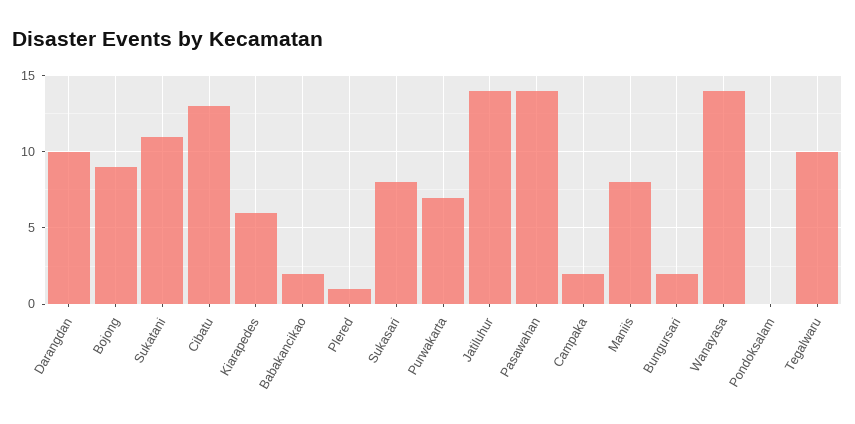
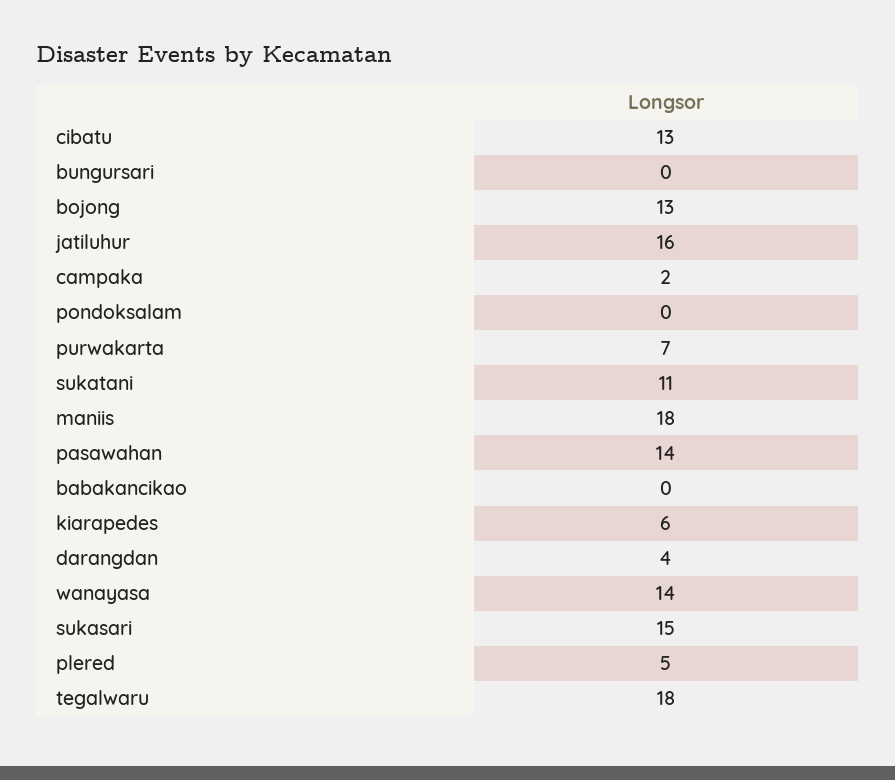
  {
-   "Darangdan": 10,
+   "Darangdan": 4,
-   "Bojong": 9,
+   "Bojong": 13,
    "Sukatani": 11,
    "Cibatu": 13,
    "Kiarapedes": 6,
-   "Babakancikao": 2,
+   "Babakancikao": 0,
-   "Plered": 1,
+   "Plered": 5,
-   "Sukasari": 8,
+   "Sukasari": 15,
    "Purwakarta": 7,
-   "Jatiluhur": 14,
+   "Jatiluhur": 16,
    "Pasawahan": 14,
    "Campaka": 2,
-   "Maniis": 8,
+   "Maniis": 18,
-   "Bungursari": 2,
+   "Bungursari": 0,
    "Wanayasa": 14,
    "Pondoksalam": 0,
-   "Tegalwaru": 10
+   "Tegalwaru": 18
  }

